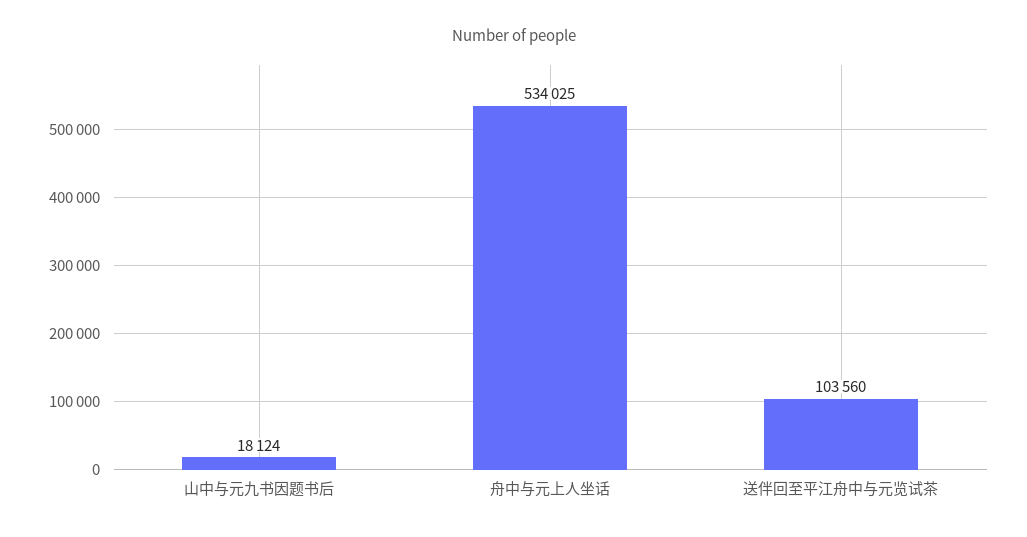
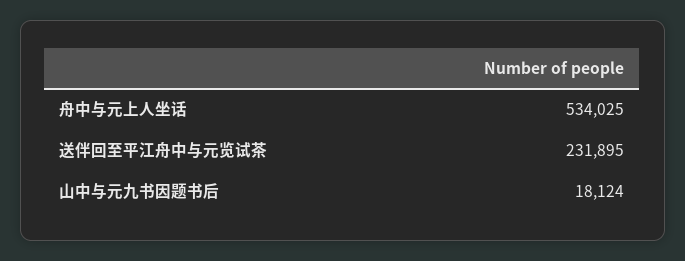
  {
    "山中与元九书因题书后": 18124,
    "舟中与元上人坐话": 534025,
-   "送伴回至平江舟中与元览试茶": 103560
+   "送伴回至平江舟中与元览试茶": 231895
  }

